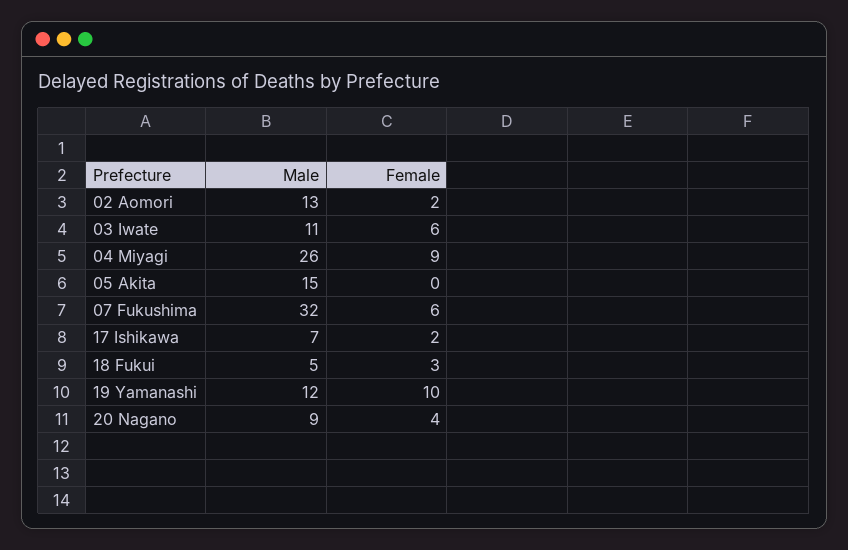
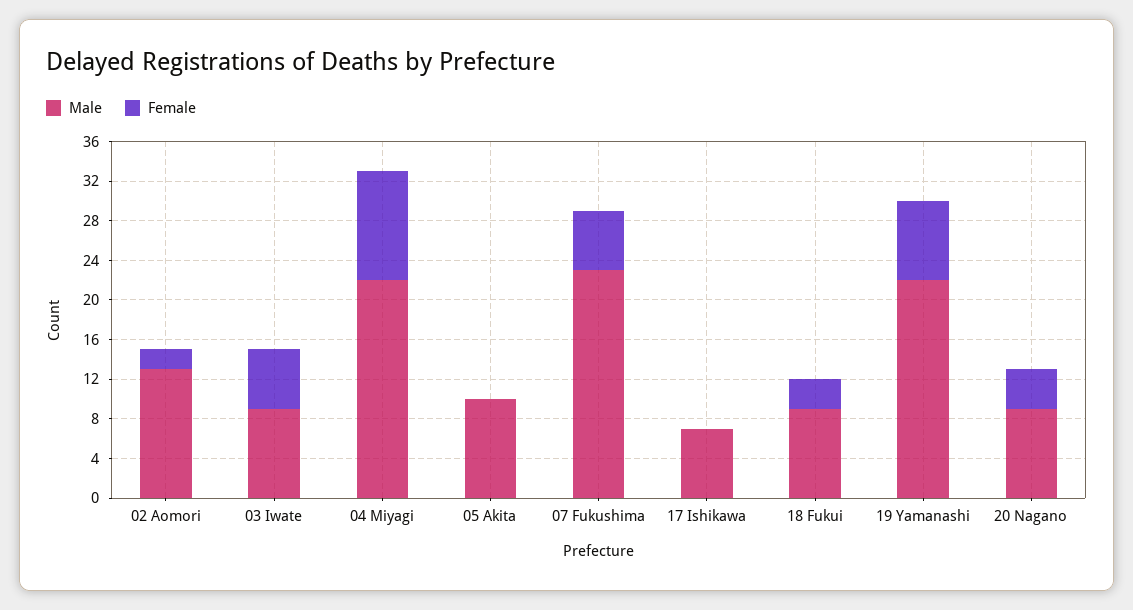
  {
    "Male": {
      "02 Aomori": 13,
-     "03 Iwate": 11,
+     "03 Iwate": 9,
-     "04 Miyagi": 26,
+     "04 Miyagi": 22,
-     "05 Akita": 15,
+     "05 Akita": 10,
-     "07 Fukushima": 32,
+     "07 Fukushima": 23,
      "17 Ishikawa": 7,
-     "18 Fukui": 5,
+     "18 Fukui": 9,
-     "19 Yamanashi": 12,
+     "19 Yamanashi": 22,
      "20 Nagano": 9
    },
    "Female": {
      "02 Aomori": 2,
      "03 Iwate": 6,
-     "04 Miyagi": 9,
+     "04 Miyagi": 11,
      "05 Akita": 0,
      "07 Fukushima": 6,
-     "17 Ishikawa": 2,
+     "17 Ishikawa": 0,
      "18 Fukui": 3,
-     "19 Yamanashi": 10,
+     "19 Yamanashi": 8,
      "20 Nagano": 4
    }
  }

